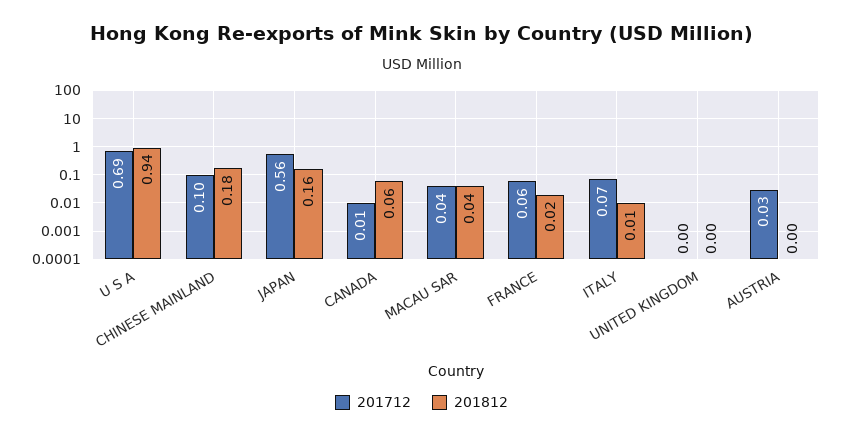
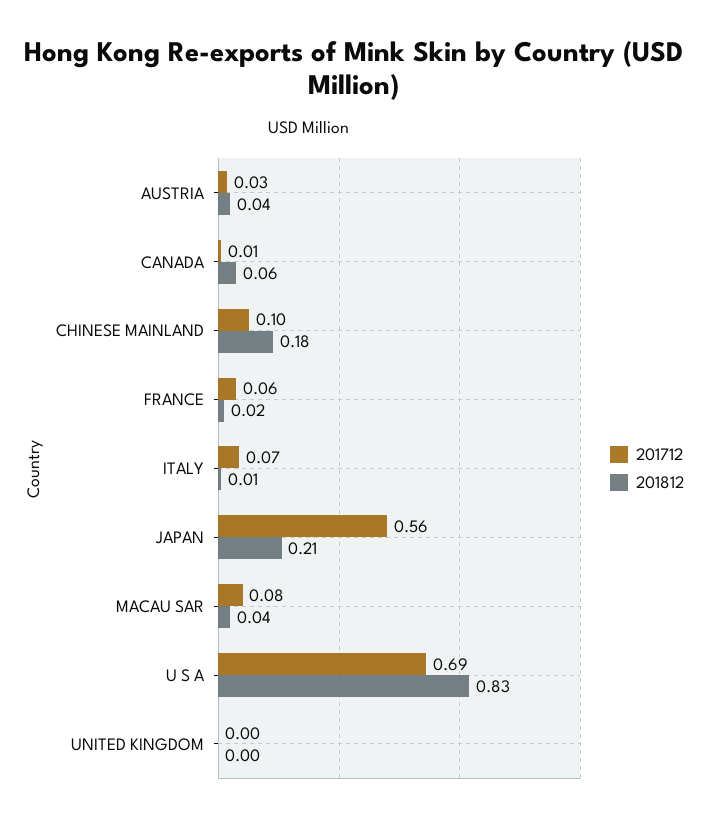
  {
    "201712": {
      "U S A": 0.69,
      "CHINESE MAINLAND": 0.1,
      "JAPAN": 0.56,
      "CANADA": 0.01,
-     "MACAU SAR": 0.04,
+     "MACAU SAR": 0.08,
      "FRANCE": 0.06,
      "ITALY": 0.07,
      "UNITED KINGDOM": 0,
      "AUSTRIA": 0.03
    },
    "201812": {
-     "U S A": 0.94,
+     "U S A": 0.83,
      "CHINESE MAINLAND": 0.18,
-     "JAPAN": 0.16,
+     "JAPAN": 0.21,
      "CANADA": 0.06,
      "MACAU SAR": 0.04,
      "FRANCE": 0.02,
      "ITALY": 0.01,
      "UNITED KINGDOM": 0,
-     "AUSTRIA": 0
+     "AUSTRIA": 0.04
    }
  }

